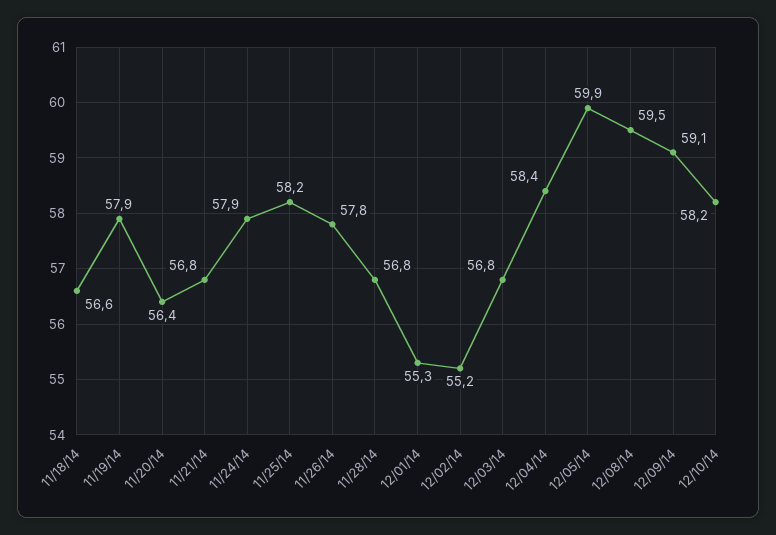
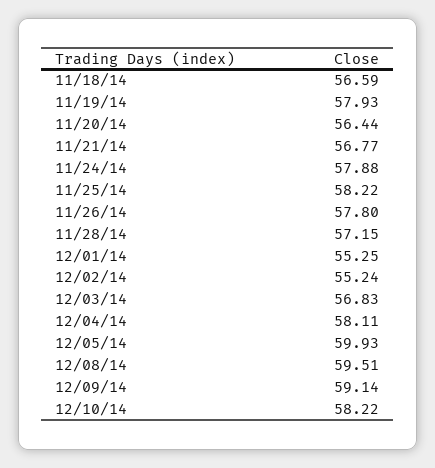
  {
    "11/18/14": 56.59,
    "11/19/14": 57.93,
    "11/20/14": 56.44,
    "11/21/14": 56.77,
    "11/24/14": 57.88,
    "11/25/14": 58.22,
    "11/26/14": 57.8,
-   "11/28/14": 56.8,
+   "11/28/14": 57.15,
    "12/01/14": 55.25,
    "12/02/14": 55.24,
    "12/03/14": 56.83,
-   "12/04/14": 58.4,
+   "12/04/14": 58.11,
    "12/05/14": 59.93,
    "12/08/14": 59.51,
    "12/09/14": 59.14,
    "12/10/14": 58.22
  }

